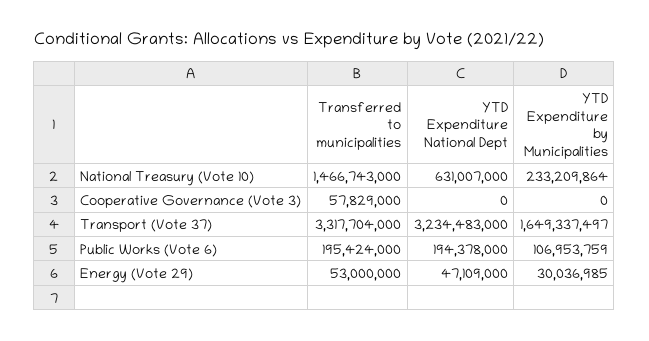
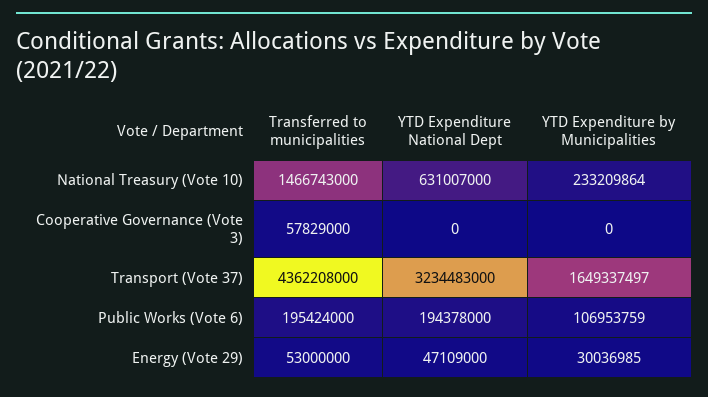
  {
    "Transferred to municipalities": {
      "National Treasury (Vote 10)": 1466743000,
      "Cooperative Governance (Vote 3)": 57829000,
-     "Transport (Vote 37)": 3317704000,
+     "Transport (Vote 37)": 4362208000,
      "Public Works (Vote 6)": 195424000,
      "Energy (Vote 29)": 53000000
    },
    "YTD Expenditure National Dept": {
      "National Treasury (Vote 10)": 631007000,
      "Cooperative Governance (Vote 3)": 0,
      "Transport (Vote 37)": 3234483000,
      "Public Works (Vote 6)": 194378000,
      "Energy (Vote 29)": 47109000
    },
    "YTD Expenditure by Municipalities": {
      "National Treasury (Vote 10)": 233209864,
      "Cooperative Governance (Vote 3)": 0,
      "Transport (Vote 37)": 1649337497,
      "Public Works (Vote 6)": 106953759,
      "Energy (Vote 29)": 30036985
    }
  }

